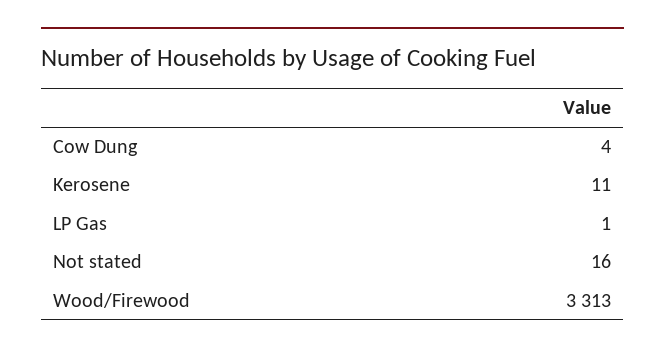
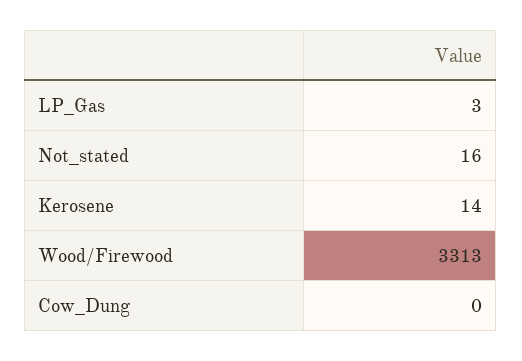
  {
-   "Cow Dung": 4,
+   "Cow Dung": 0,
-   "Kerosene": 11,
+   "Kerosene": 14,
-   "LP Gas": 1,
+   "LP Gas": 3,
    "Not stated": 16,
    "Wood/Firewood": 3313
  }

